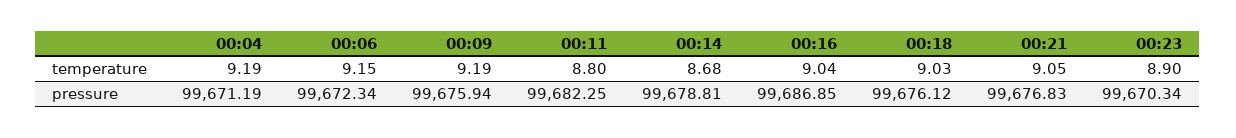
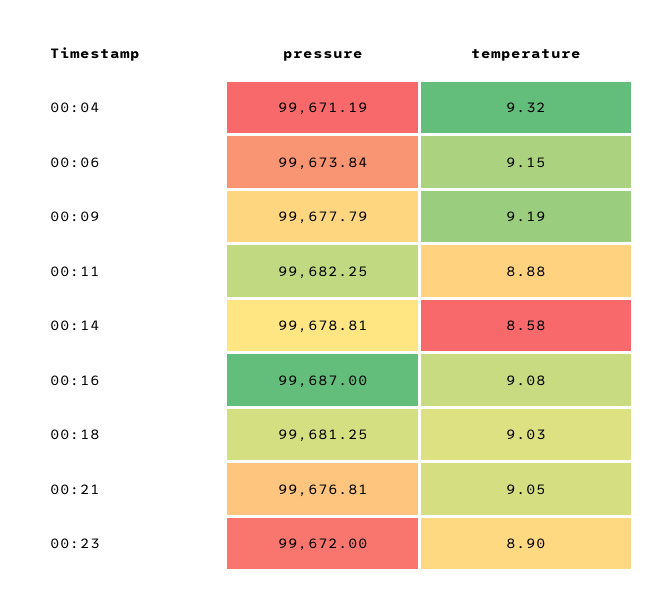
  {
    "00:04": {
-     "temperature": 9.19,
+     "temperature": 9.32,
      "pressure": 99671.19
    },
    "00:06": {
      "temperature": 9.15,
-     "pressure": 99672.34
+     "pressure": 99673.84
    },
    "00:09": {
      "temperature": 9.19,
-     "pressure": 99675.94
+     "pressure": 99677.79
    },
    "00:11": {
-     "temperature": 8.8,
+     "temperature": 8.88,
      "pressure": 99682.25
    },
    "00:14": {
-     "temperature": 8.68,
+     "temperature": 8.58,
      "pressure": 99678.81
    },
    "00:16": {
-     "temperature": 9.04,
+     "temperature": 9.08,
-     "pressure": 99686.85
+     "pressure": 99687
    },
    "00:18": {
      "temperature": 9.03,
-     "pressure": 99676.12
+     "pressure": 99681.25
    },
    "00:21": {
      "temperature": 9.05,
-     "pressure": 99676.83
+     "pressure": 99676.81
    },
    "00:23": {
      "temperature": 8.9,
-     "pressure": 99670.34
+     "pressure": 99672
    }
  }

